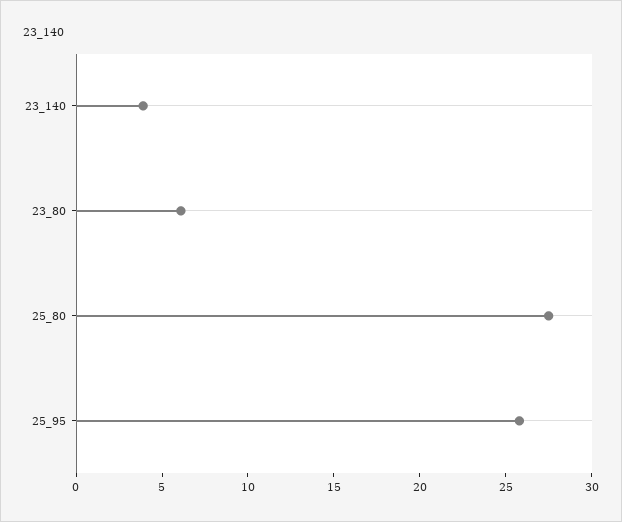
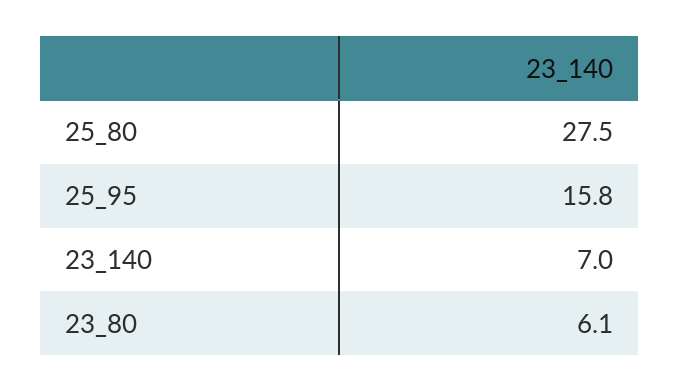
  {
-   "23_140": 4,
+   "23_140": 7,
    "23_80": 6.1,
    "25_80": 27.5,
-   "25_95": 26
+   "25_95": 15.8
  }

